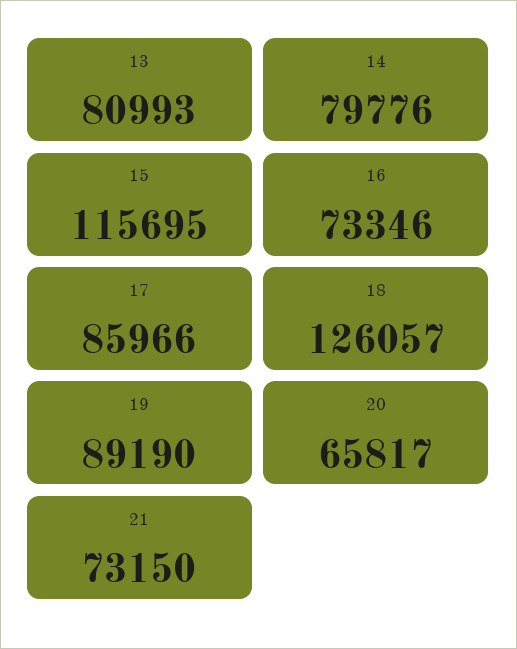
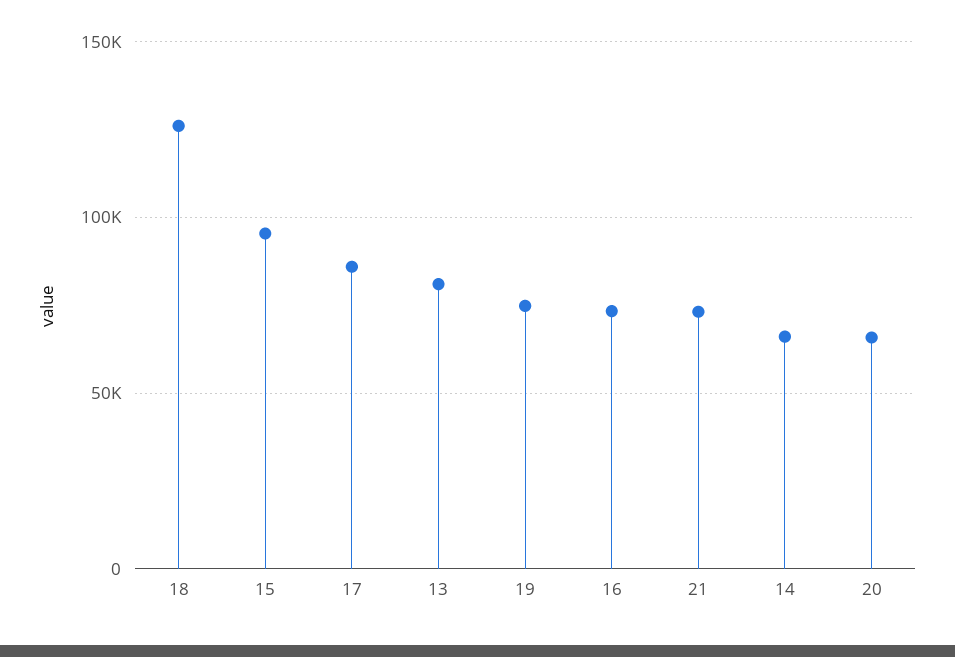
  {
    "13": 80993,
-   "14": 79776,
+   "14": 65000,
-   "15": 115695,
+   "15": 95000,
    "16": 73346,
    "17": 85966,
    "18": 126057,
-   "19": 89190,
+   "19": 75000,
    "20": 65817,
    "21": 73150
  }

